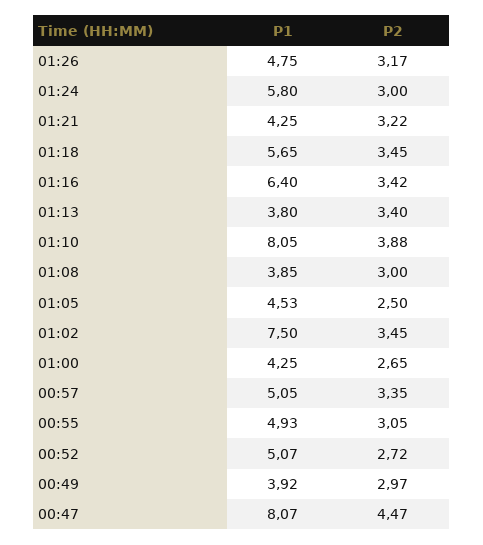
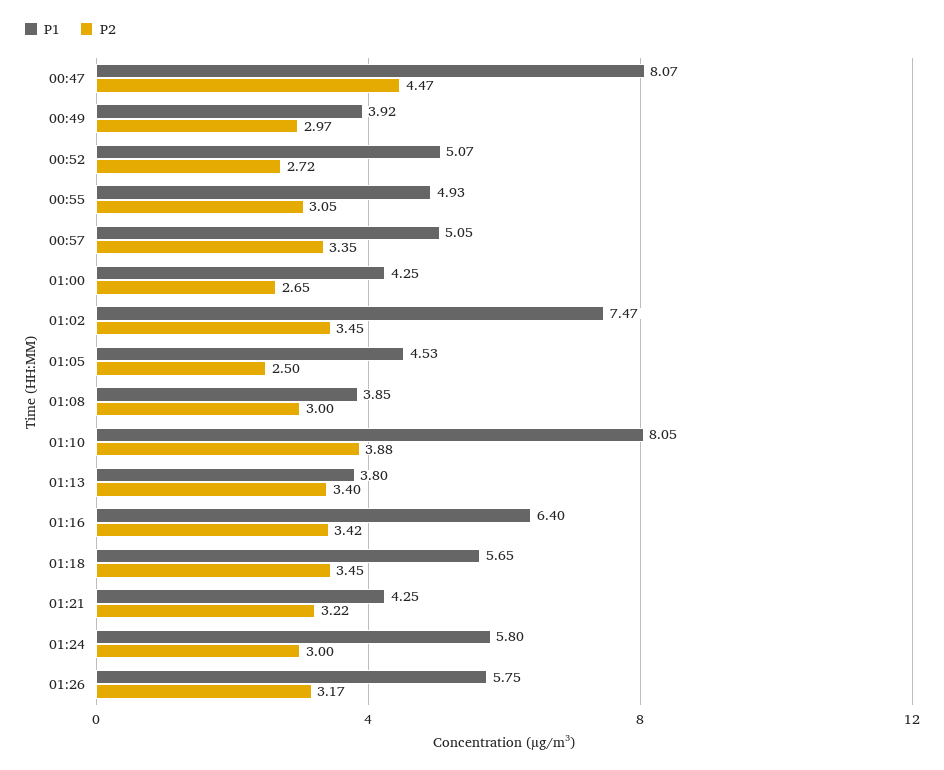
  {
    "P1": {
-     "01:26": 4.75,
+     "01:26": 5.75,
      "01:24": 5.8,
      "01:21": 4.25,
      "01:18": 5.65,
      "01:16": 6.4,
      "01:13": 3.8,
      "01:10": 8.05,
      "01:08": 3.85,
      "01:05": 4.53,
-     "01:02": 7.5,
+     "01:02": 7.47,
      "01:00": 4.25,
      "00:57": 5.05,
      "00:55": 4.93,
      "00:52": 5.07,
      "00:49": 3.92,
      "00:47": 8.07
    },
    "P2": {
      "01:26": 3.17,
      "01:24": 3,
      "01:21": 3.22,
      "01:18": 3.45,
      "01:16": 3.42,
      "01:13": 3.4,
      "01:10": 3.88,
      "01:08": 3,
      "01:05": 2.5,
      "01:02": 3.45,
      "01:00": 2.65,
      "00:57": 3.35,
      "00:55": 3.05,
      "00:52": 2.72,
      "00:49": 2.97,
      "00:47": 4.47
    }
  }

